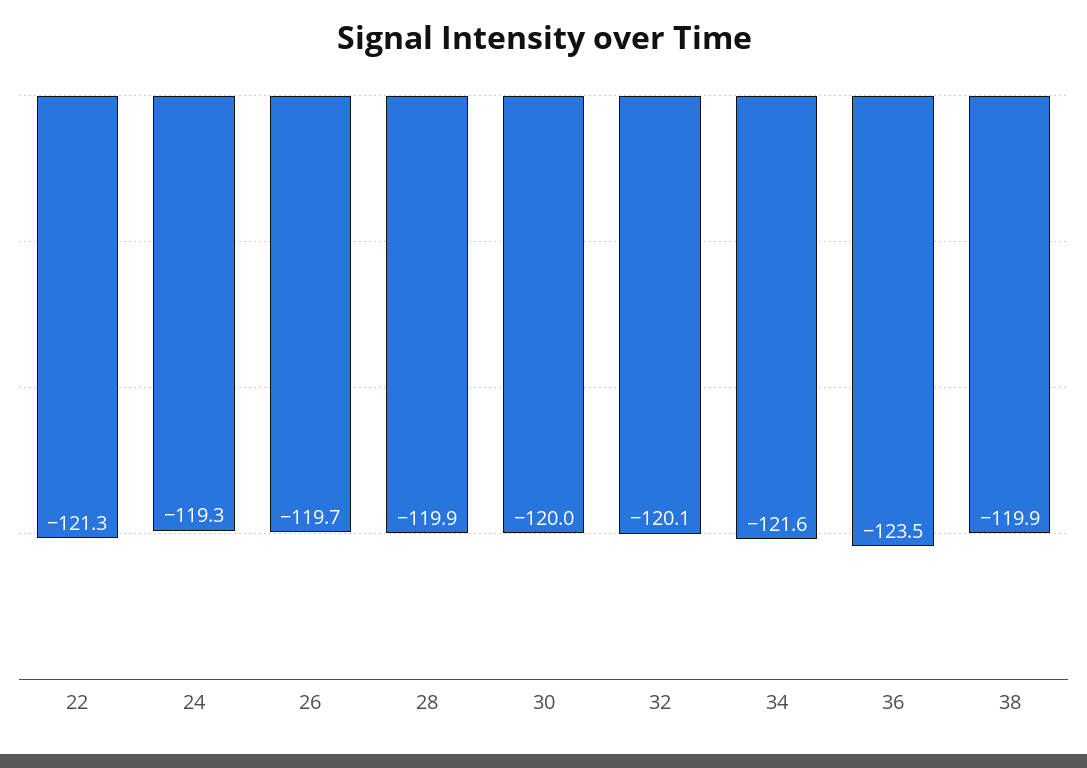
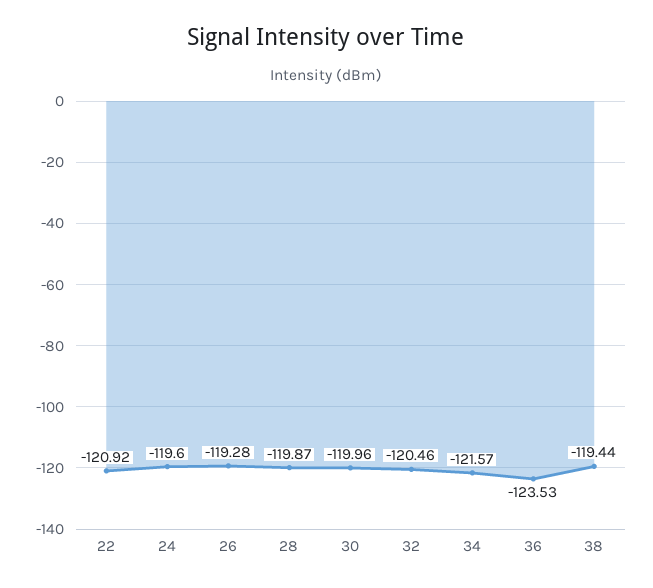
  {
-   "22": -121.3,
+   "22": -120.92,
-   "24": -119.3,
+   "24": -119.6,
-   "26": -119.7,
+   "26": -119.28,
    "28": -119.87,
    "30": -119.96,
-   "32": -120.1,
+   "32": -120.46,
    "34": -121.57,
    "36": -123.53,
-   "38": -119.9
+   "38": -119.44
  }

